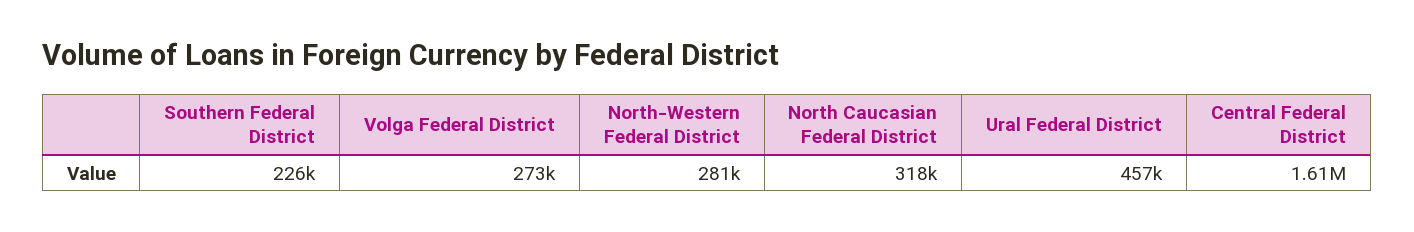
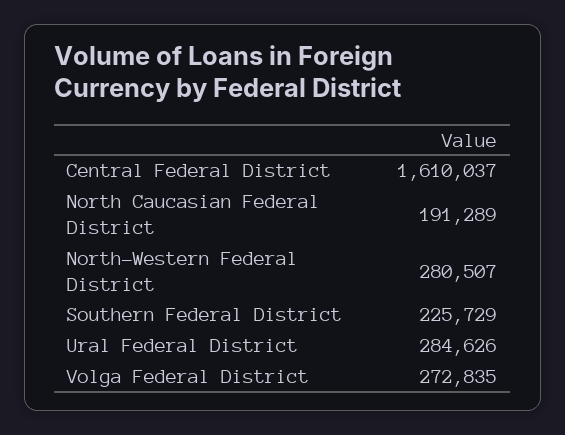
  {
    "Southern Federal District": 225729,
    "Volga Federal District": 272835,
    "North-Western Federal District": 280507,
-   "North Caucasian Federal District": 318000,
+   "North Caucasian Federal District": 191289,
-   "Ural Federal District": 457000,
+   "Ural Federal District": 284626,
    "Central Federal District": 1610037
  }

